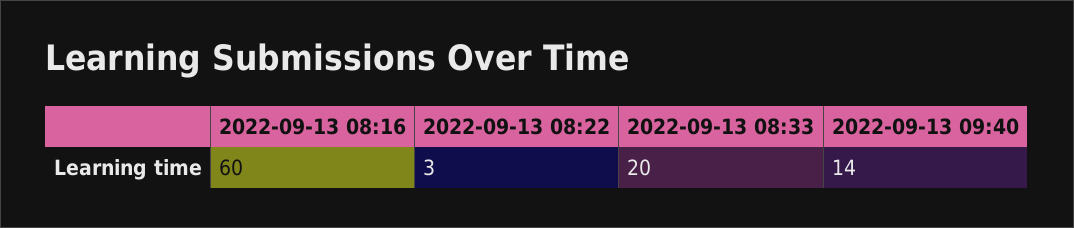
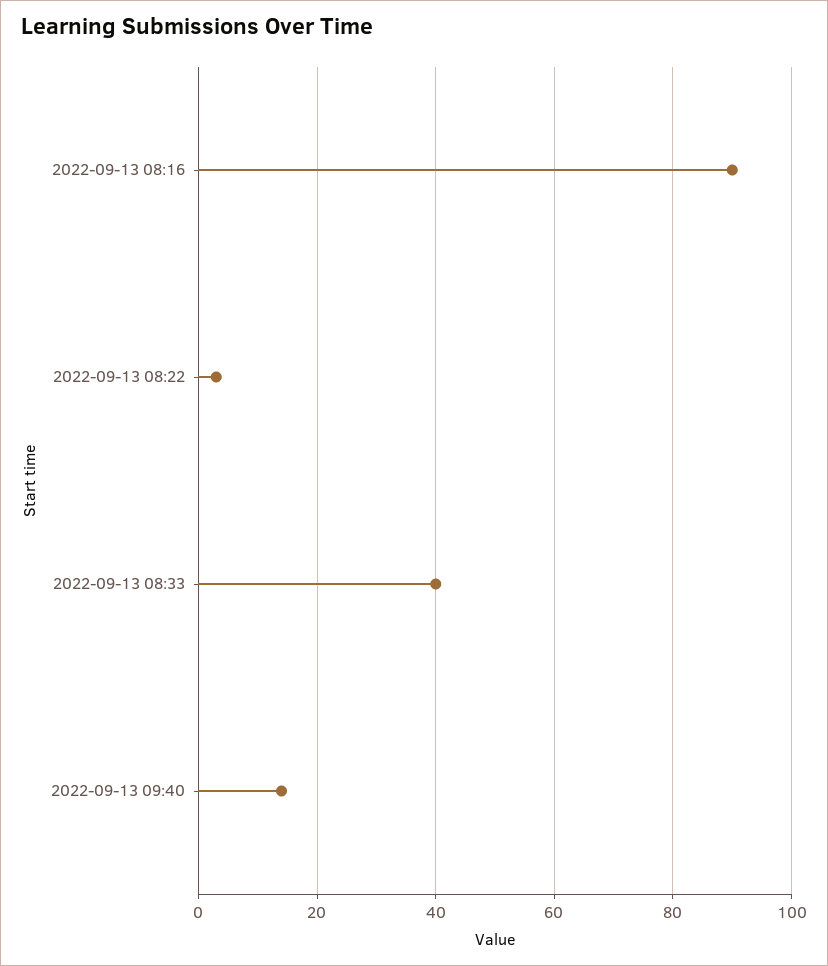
  {
-   "2022-09-13 08:16": 60,
+   "2022-09-13 08:16": 90,
    "2022-09-13 08:22": 3,
-   "2022-09-13 08:33": 20,
+   "2022-09-13 08:33": 40,
    "2022-09-13 09:40": 14
  }

